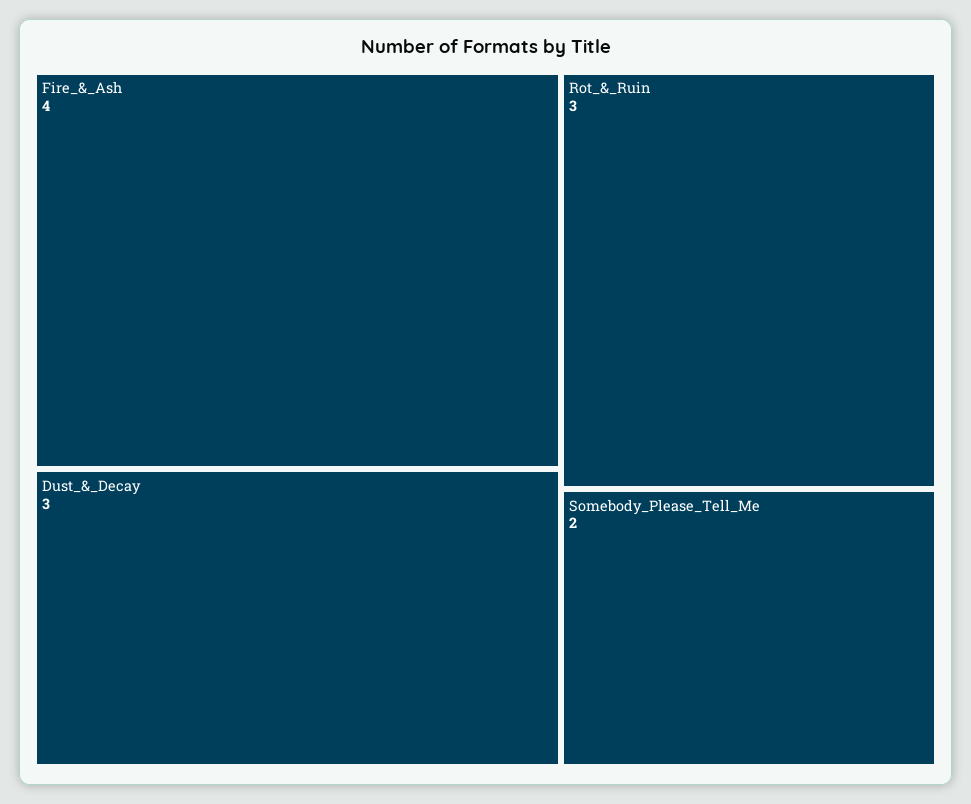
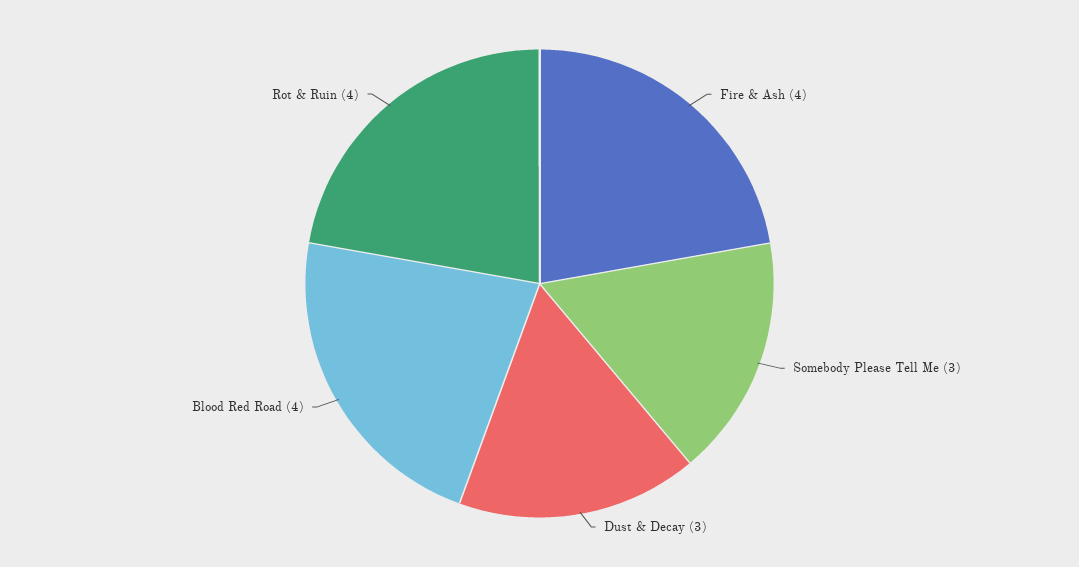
  {
    "Fire_&_Ash": 4,
    "Dust_&_Decay": 3,
-   "Rot_&_Ruin": 3,
+   "Rot_&_Ruin": 4,
-   "Somebody_Please_Tell_Me": 2
+   "Somebody_Please_Tell_Me": 3,
+   "Blood Red Road": 4
  }

